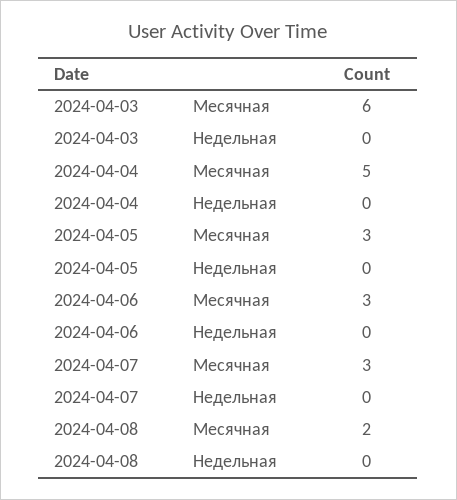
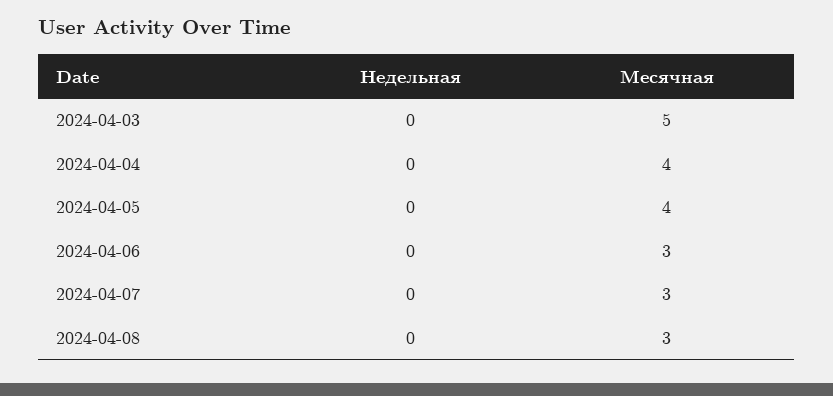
  {
    "2024-04-03": {
-     "Месячная": 6,
+     "Месячная": 5,
      "Недельная": 0
    },
    "2024-04-04": {
-     "Месячная": 5,
+     "Месячная": 4,
      "Недельная": 0
    },
    "2024-04-05": {
-     "Месячная": 3,
+     "Месячная": 4,
      "Недельная": 0
    },
    "2024-04-06": {
      "Месячная": 3,
      "Недельная": 0
    },
    "2024-04-07": {
      "Месячная": 3,
      "Недельная": 0
    },
    "2024-04-08": {
-     "Месячная": 2,
+     "Месячная": 3,
      "Недельная": 0
    }
  }

